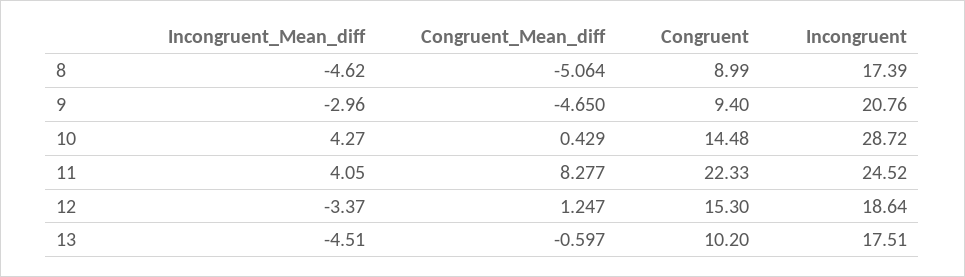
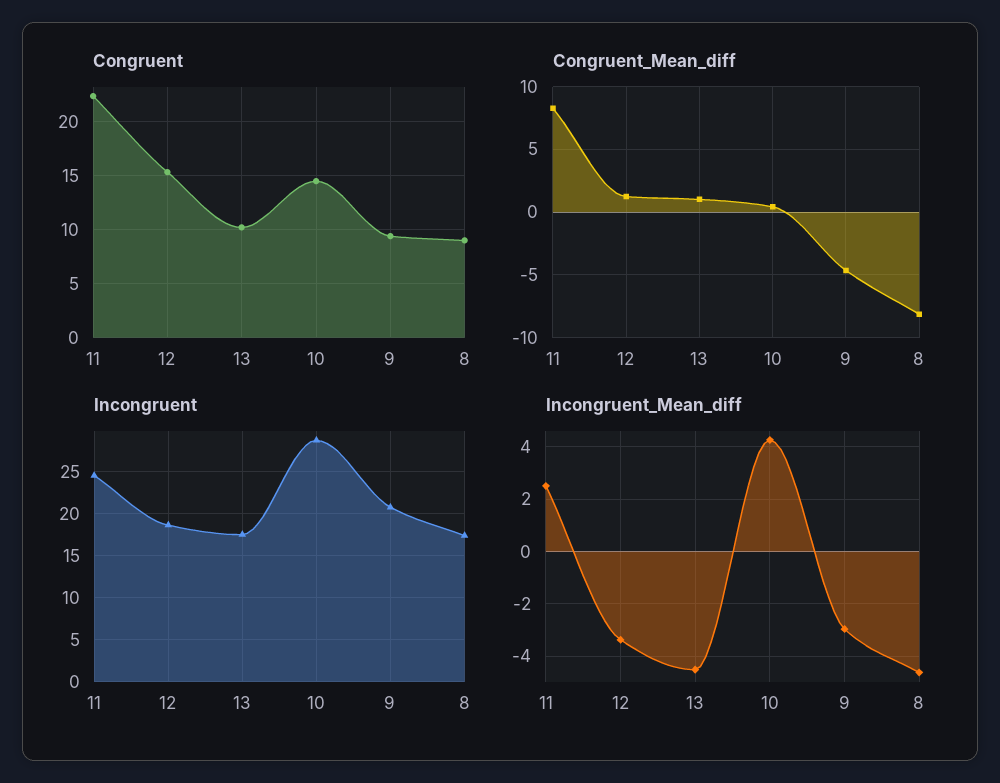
  {
    "Incongruent_Mean_diff": {
      "8": -4.62,
      "9": -2.96,
      "10": 4.27,
-     "11": 4.05,
+     "11": 2.5,
      "12": -3.37,
      "13": -4.51
    },
    "Congruent_Mean_diff": {
-     "8": -5.064,
+     "8": -8,
      "9": -4.65,
      "10": 0.429,
      "11": 8.277,
      "12": 1.247,
-     "13": -0.597
+     "13": 1
    },
    "Congruent": {
      "8": 8.99,
      "9": 9.4,
      "10": 14.48,
      "11": 22.33,
      "12": 15.3,
      "13": 10.2
    },
    "Incongruent": {
      "8": 17.39,
      "9": 20.76,
      "10": 28.72,
      "11": 24.52,
      "12": 18.64,
      "13": 17.51
    }
  }

